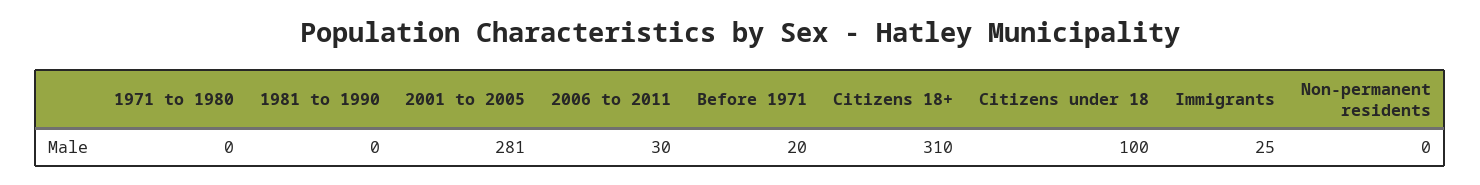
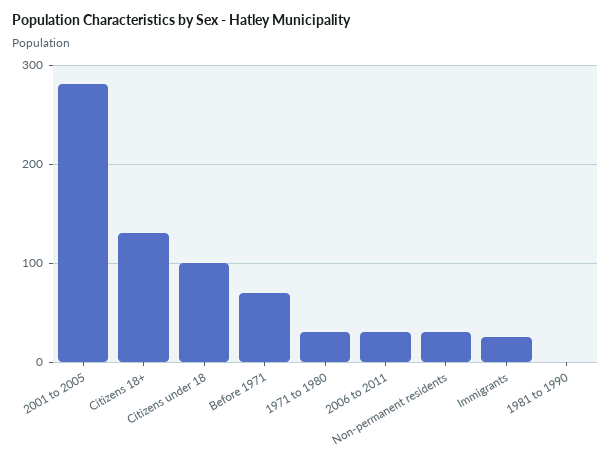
  {
-   "1971 to 1980": 0,
+   "1971 to 1980": 30,
    "1981 to 1990": 0,
    "2001 to 2005": 281,
    "2006 to 2011": 30,
-   "Before 1971": 20,
+   "Before 1971": 70,
-   "Citizens 18+": 310,
+   "Citizens 18+": 130,
    "Citizens under 18": 100,
    "Immigrants": 25,
-   "Non-permanent residents": 0
+   "Non-permanent residents": 30
  }

